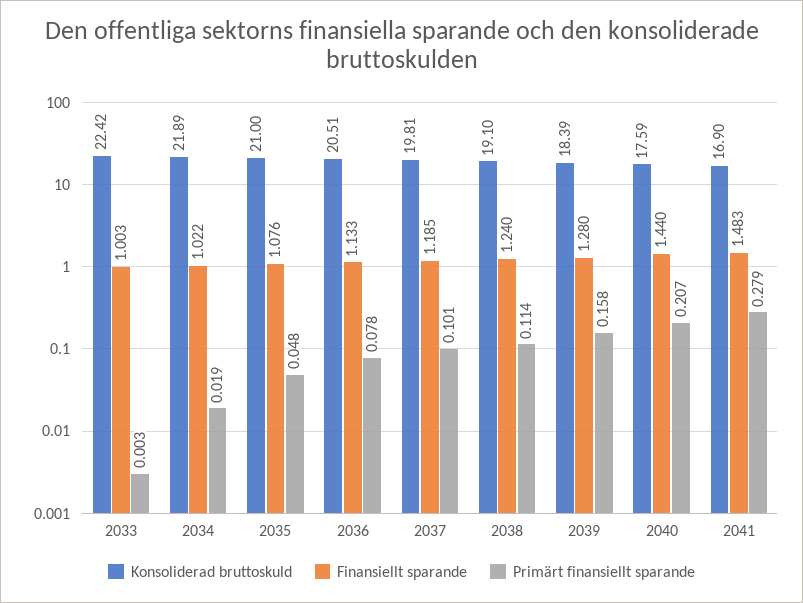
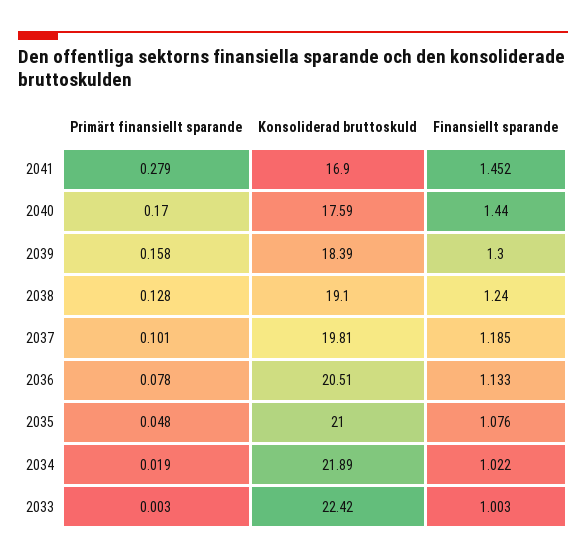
  {
    "Konsoliderad bruttoskuld": {
      "2033": 22.42,
      "2034": 21.89,
      "2035": 21,
      "2036": 20.51,
      "2037": 19.81,
      "2038": 19.1,
      "2039": 18.39,
      "2040": 17.59,
      "2041": 16.9
    },
    "Finansiellt sparande": {
      "2033": 1.003,
      "2034": 1.022,
      "2035": 1.076,
      "2036": 1.133,
      "2037": 1.185,
      "2038": 1.24,
-     "2039": 1.28,
+     "2039": 1.3,
      "2040": 1.44,
-     "2041": 1.483
+     "2041": 1.452
    },
    "Primärt finansiellt sparande": {
      "2033": 0.003,
      "2034": 0.019,
      "2035": 0.048,
      "2036": 0.078,
      "2037": 0.101,
-     "2038": 0.114,
+     "2038": 0.128,
      "2039": 0.158,
-     "2040": 0.207,
+     "2040": 0.17,
      "2041": 0.279
    }
  }

